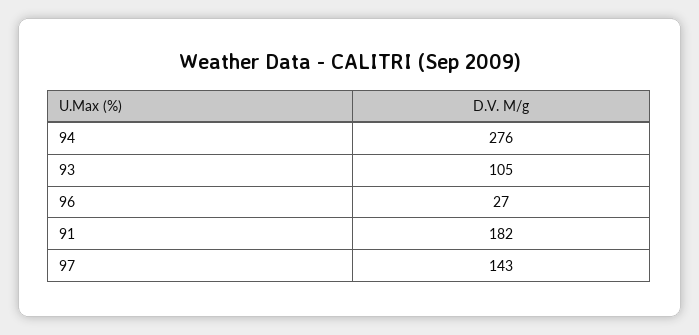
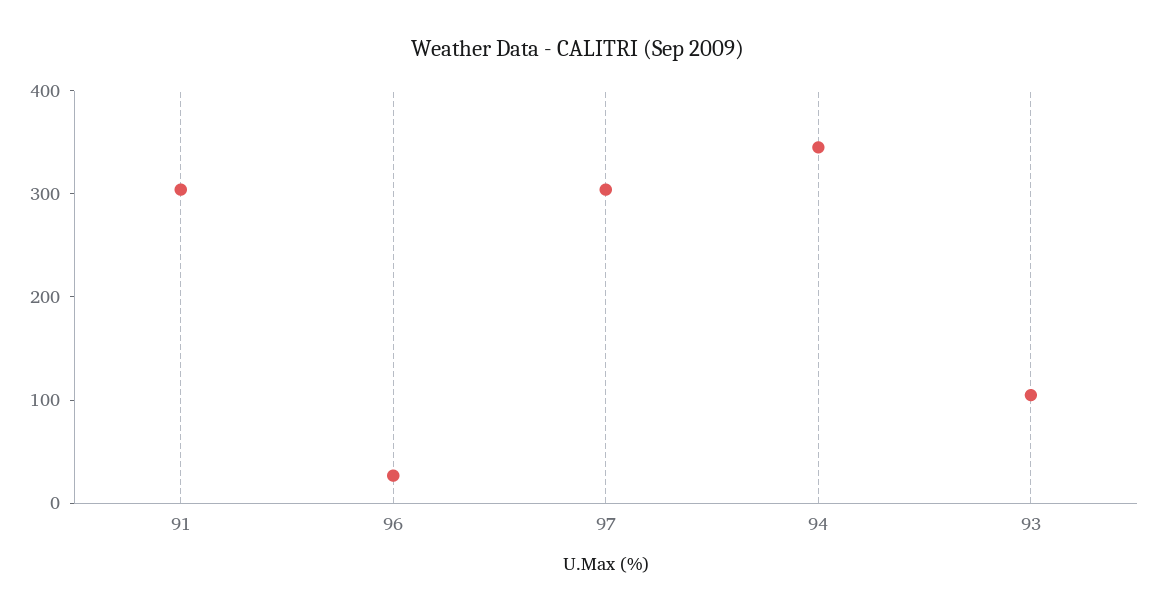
  {
-   "94": 276,
+   "94": 340,
    "93": 105,
    "96": 27,
-   "91": 182,
+   "91": 300,
-   "97": 143
+   "97": 300
  }

